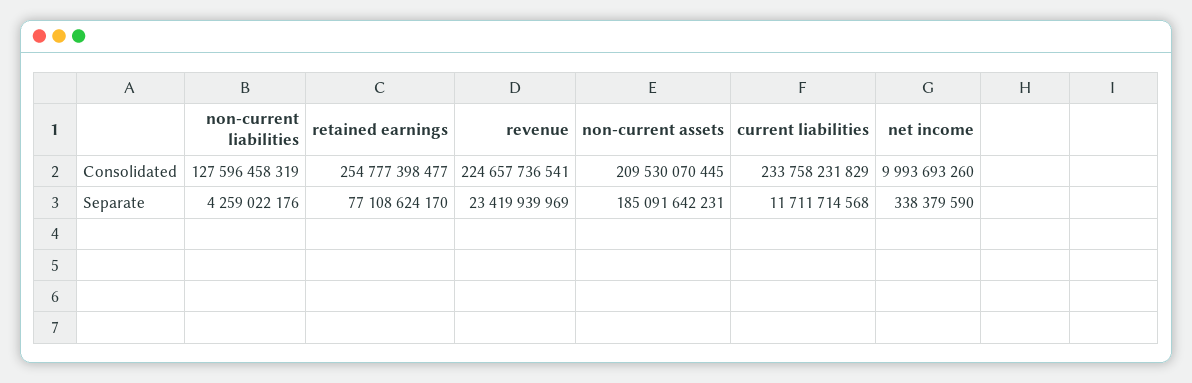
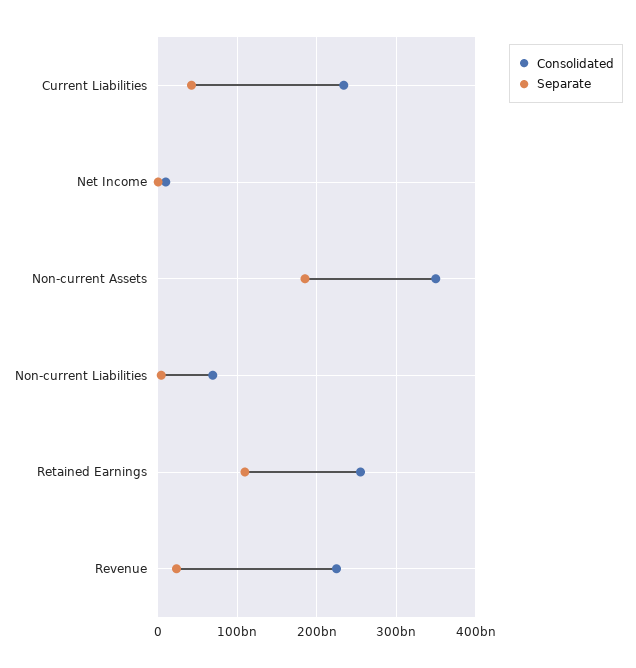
  {
    "Consolidated": {
-     "non-current liabilities": 127596458319,
+     "non-current liabilities": 70000000000,
      "retained earnings": 254777398477,
      "revenue": 224657736541,
-     "non-current assets": 209530070445,
+     "non-current assets": 350000000000,
      "current liabilities": 233758231829,
      "net income": 9993693260
    },
    "Separate": {
      "non-current liabilities": 4259022176,
-     "retained earnings": 77108624170,
+     "retained earnings": 110000000000,
      "revenue": 23419939969,
      "non-current assets": 185091642231,
-     "current liabilities": 11711714568,
+     "current liabilities": 40000000000,
      "net income": 338379590
    }
  }

